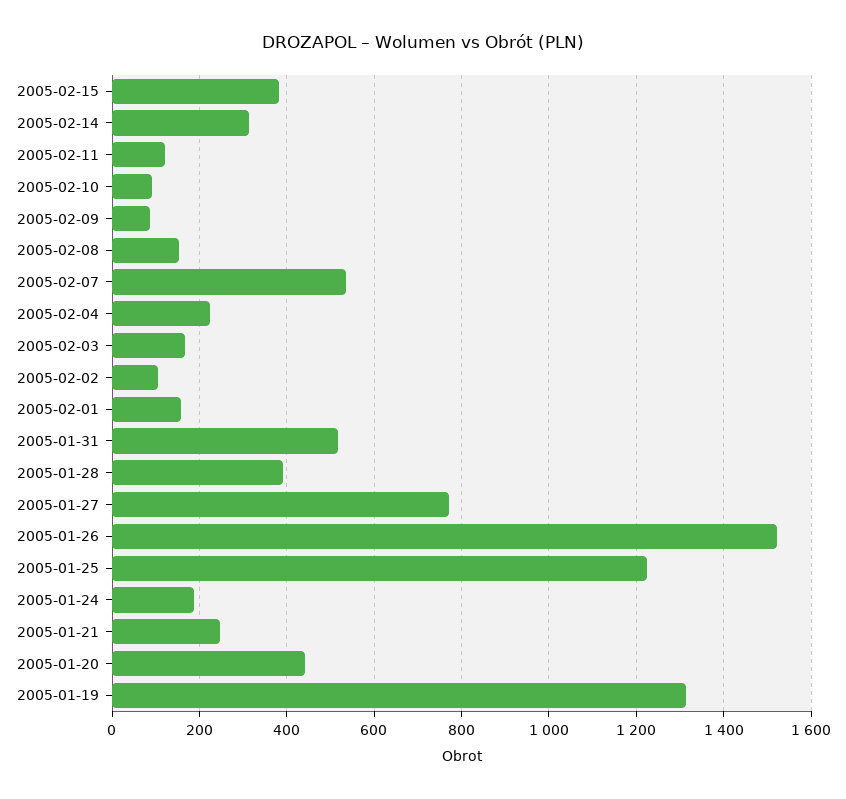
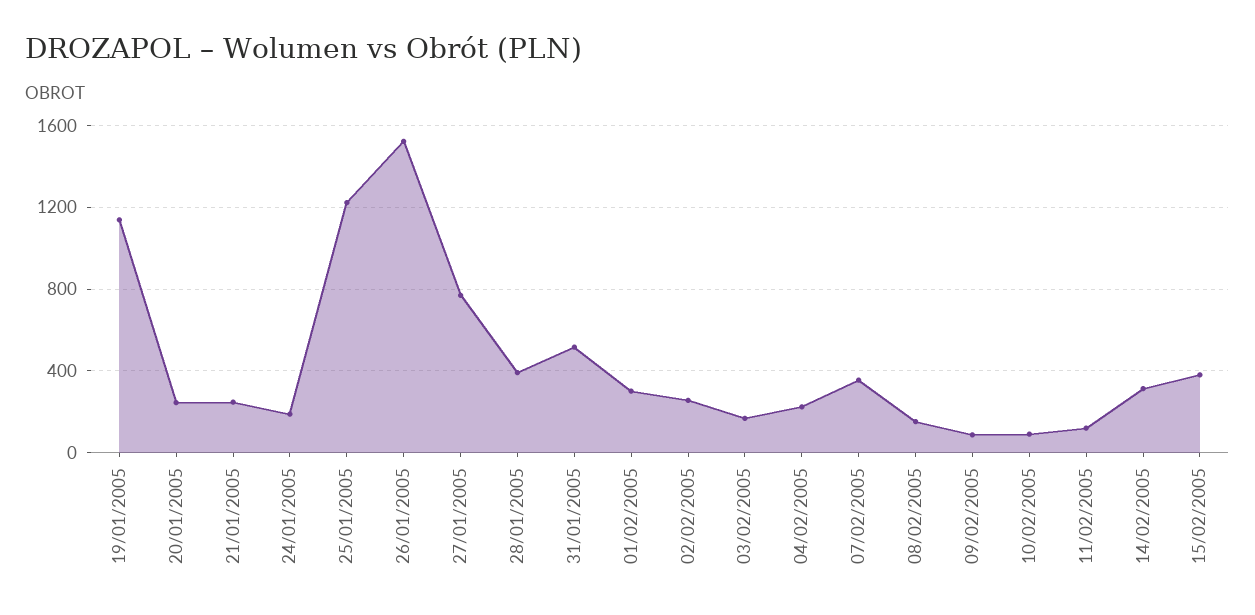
  {
    "2005-02-15": 380,
    "2005-02-14": 320,
    "2005-02-11": 120,
    "2005-02-10": 100,
    "2005-02-09": 80,
    "2005-02-08": 160,
-   "2005-02-07": 540,
+   "2005-02-07": 350,
    "2005-02-04": 220,
    "2005-02-03": 160,
-   "2005-02-02": 100,
+   "2005-02-02": 250,
-   "2005-02-01": 160,
+   "2005-02-01": 300,
    "2005-01-31": 520,
    "2005-01-28": 400,
    "2005-01-27": 780,
    "2005-01-26": 1520,
    "2005-01-25": 1220,
    "2005-01-24": 180,
    "2005-01-21": 240,
-   "2005-01-20": 440,
+   "2005-01-20": 250,
-   "2005-01-19": 1320
+   "2005-01-19": 1150
  }

